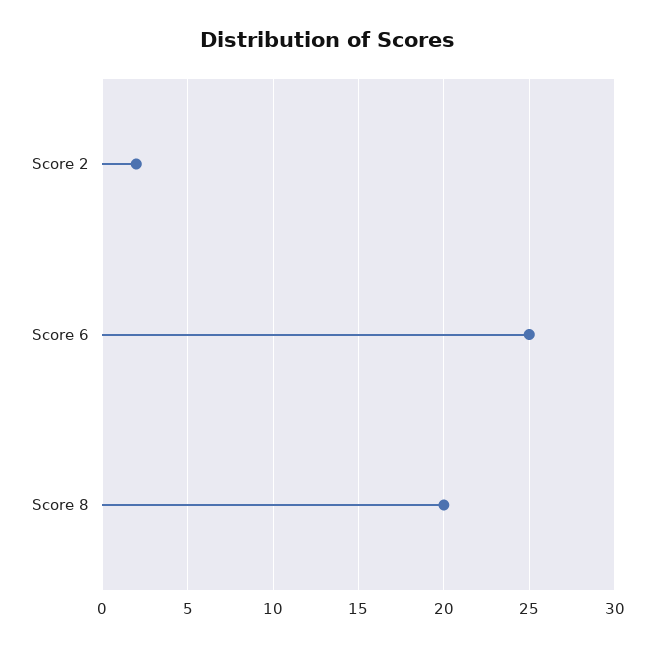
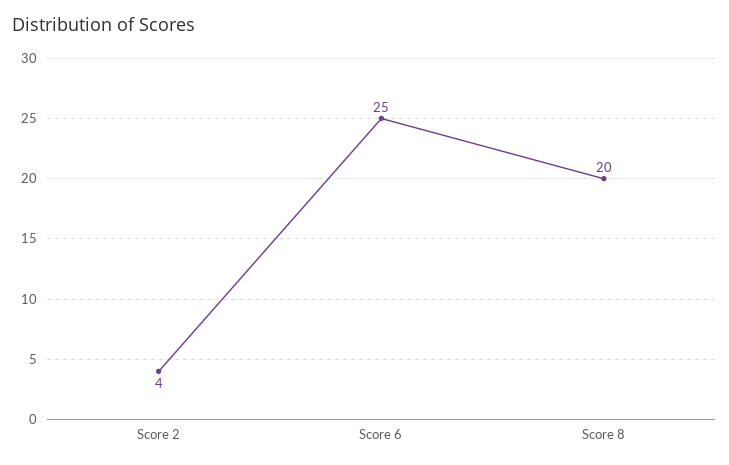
  {
-   "Score 2": 2,
+   "Score 2": 4,
    "Score 6": 25,
    "Score 8": 20
  }

